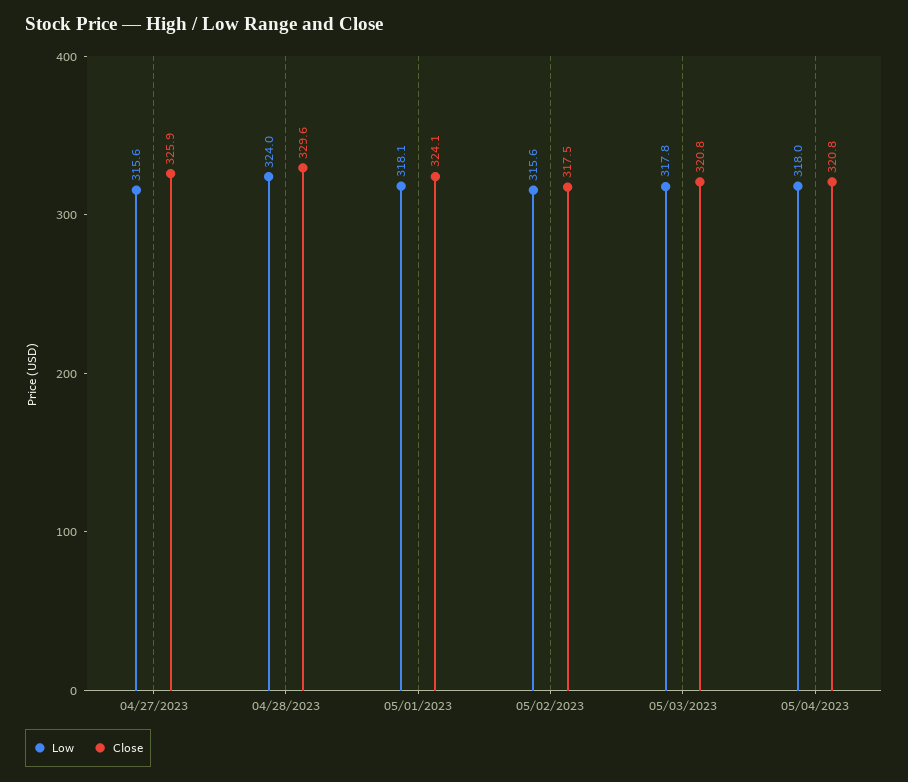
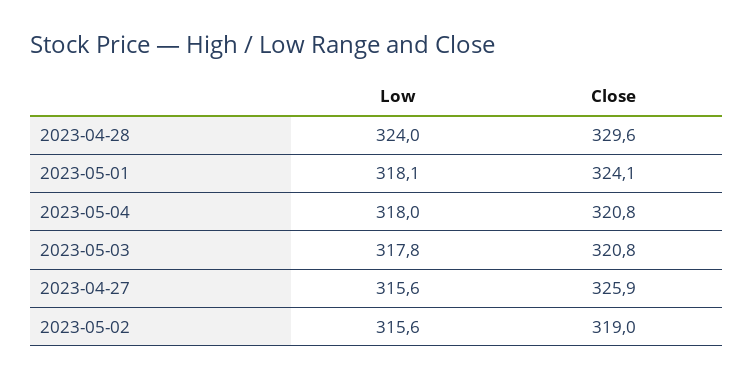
  {
    "Low": {
      "04/27/2023": 315.6,
      "04/28/2023": 324,
      "05/01/2023": 318.1,
      "05/02/2023": 315.6,
      "05/03/2023": 317.8,
      "05/04/2023": 318
    },
    "Close": {
      "04/27/2023": 325.9,
      "04/28/2023": 329.6,
      "05/01/2023": 324.1,
-     "05/02/2023": 317.5,
+     "05/02/2023": 319,
      "05/03/2023": 320.8,
      "05/04/2023": 320.8
    }
  }

